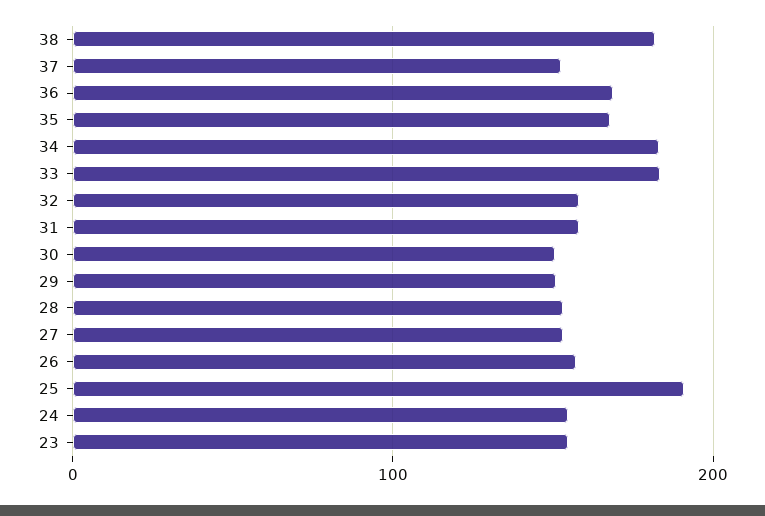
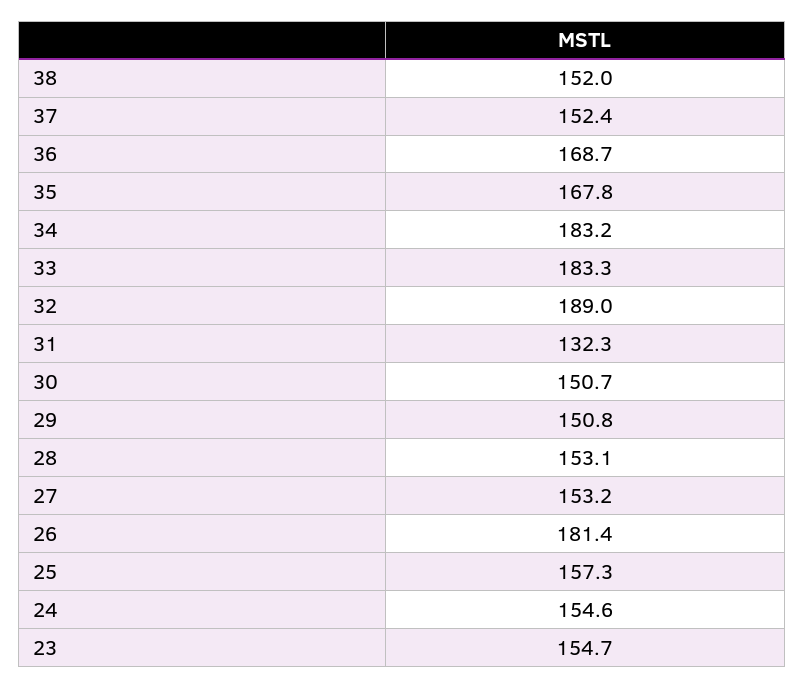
  {
-   "38": 180,
+   "38": 152,
    "37": 152.4,
    "36": 168.7,
    "35": 167.8,
    "34": 183.2,
    "33": 183.3,
-   "32": 160,
+   "32": 189,
-   "31": 160,
+   "31": 132.3,
    "30": 150.7,
    "29": 150.8,
    "28": 153.1,
    "27": 153.2,
-   "26": 160,
+   "26": 181.4,
-   "25": 190,
+   "25": 157.3,
    "24": 154.6,
    "23": 154.7
  }

